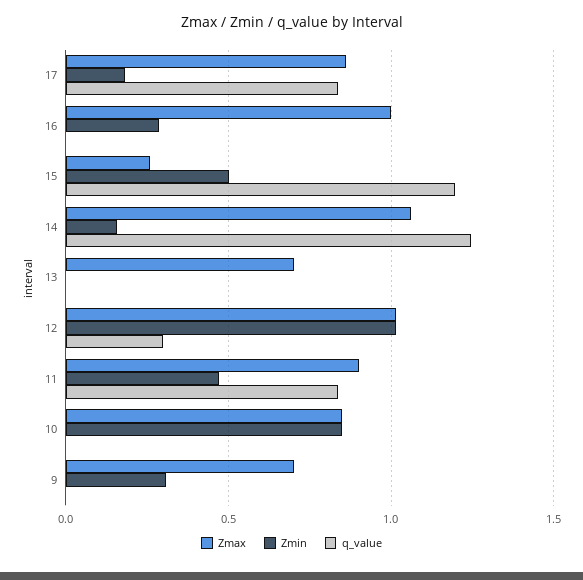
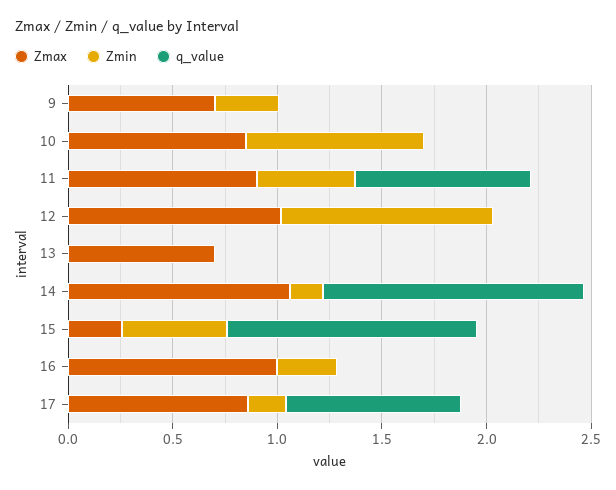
  {
    "Zmax": {
      "17": 0.85,
      "16": 1,
      "15": 0.25,
      "14": 1.05,
      "13": 0.7,
      "12": 1,
      "11": 0.9,
      "10": 0.85,
      "9": 0.7
    },
    "Zmin": {
      "17": 0.2,
      "16": 0.3,
      "15": 0.5,
      "14": 0.15,
      "13": 0,
      "12": 1,
      "11": 0.45,
      "10": 0.85,
      "9": 0.3
    },
    "q_value": {
      "17": 0.85,
      "16": 0,
      "15": 1.2,
      "14": 1.25,
      "13": 0,
-     "12": 0.3,
+     "12": 0,
      "11": 0.85,
      "10": 0,
      "9": 0
    }
  }

